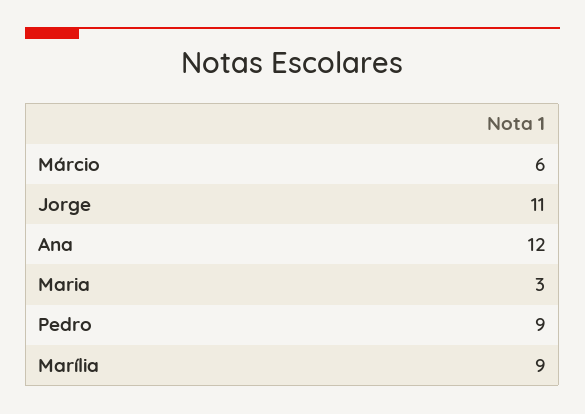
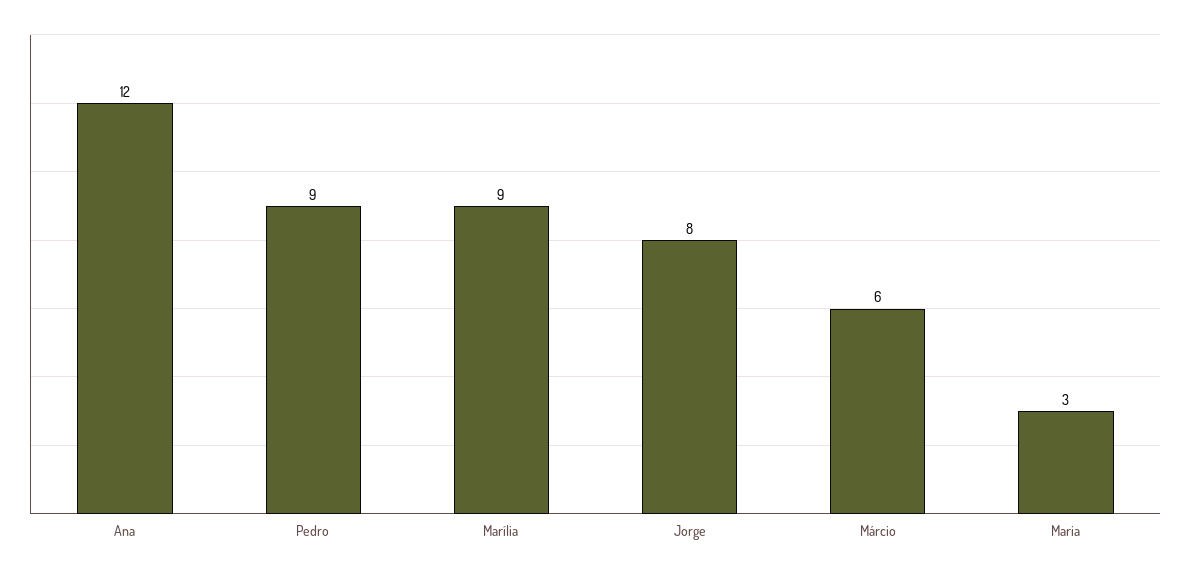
  {
    "Márcio": 6,
-   "Jorge": 11,
+   "Jorge": 8,
    "Ana": 12,
    "Maria": 3,
    "Pedro": 9,
    "Marília": 9
  }

